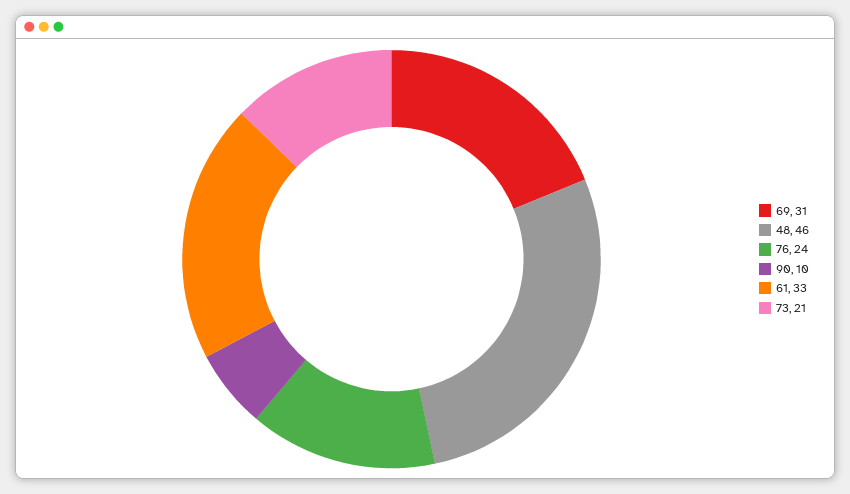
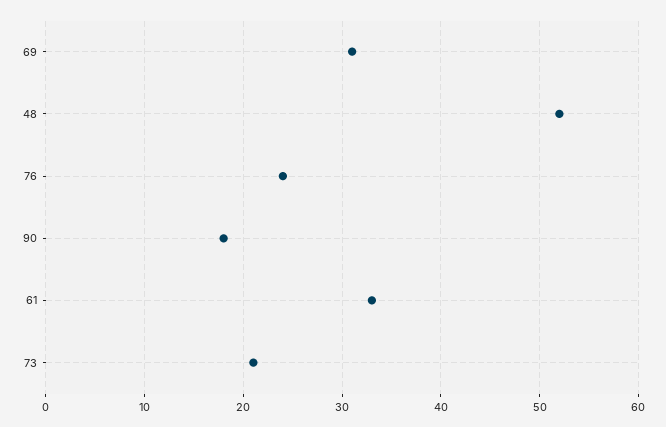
  {
    "69": 31,
-   "48": 46,
+   "48": 52,
    "76": 24,
-   "90": 10,
+   "90": 18,
    "61": 33,
    "73": 21
  }

